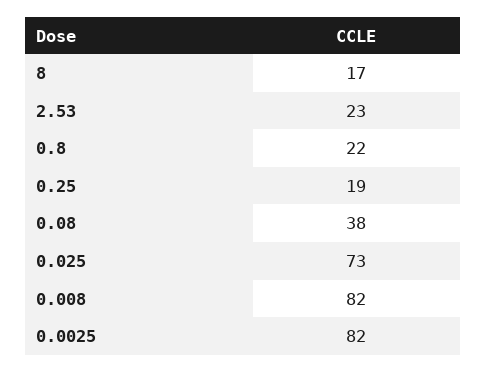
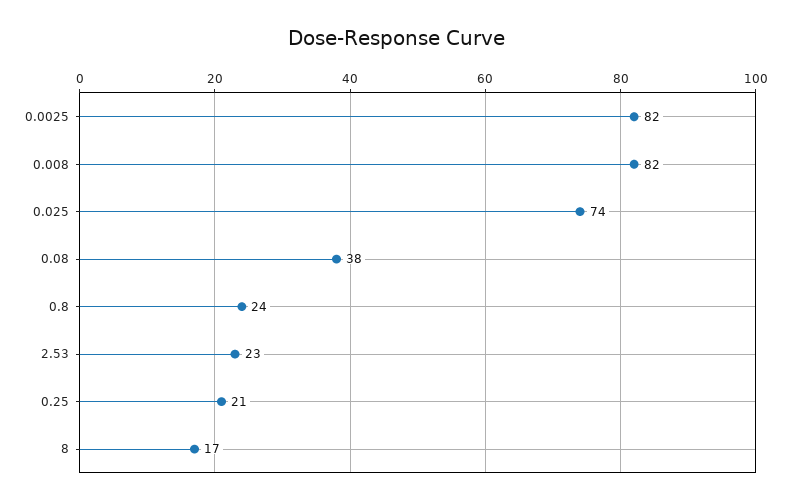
  {
    "8": 17,
    "2.53": 23,
-   "0.8": 22,
+   "0.8": 24,
-   "0.25": 19,
+   "0.25": 21,
    "0.08": 38,
-   "0.025": 73,
+   "0.025": 74,
    "0.008": 82,
    "0.0025": 82
  }

